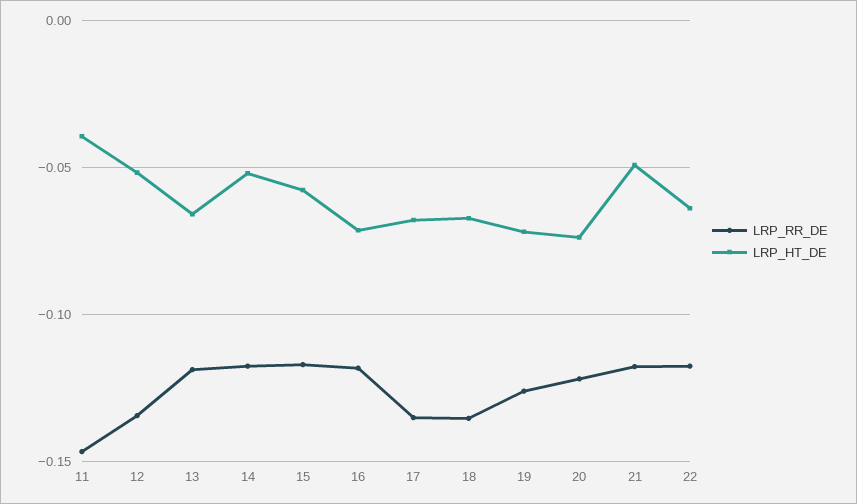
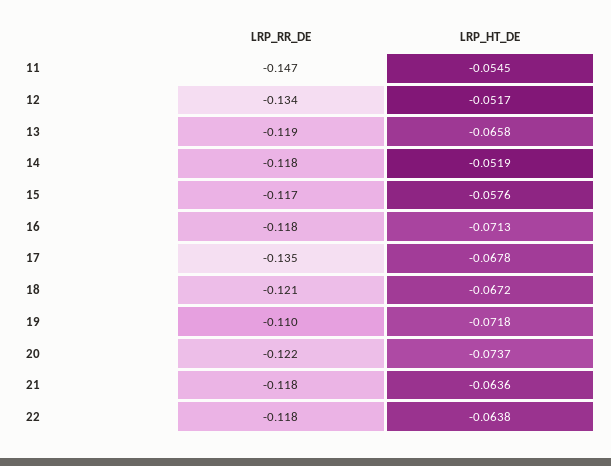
  {
    "LRP_RR_DE": {
      "11": -0.147,
      "12": -0.134,
      "13": -0.119,
      "14": -0.118,
      "15": -0.117,
      "16": -0.118,
      "17": -0.135,
-     "18": -0.135,
+     "18": -0.121,
-     "19": -0.125,
+     "19": -0.11,
      "20": -0.122,
      "21": -0.118,
      "22": -0.118
    },
    "LRP_HT_DE": {
-     "11": -0.04,
+     "11": -0.0545,
      "12": -0.0517,
      "13": -0.0658,
      "14": -0.0519,
      "15": -0.0576,
      "16": -0.0713,
      "17": -0.0678,
      "18": -0.0672,
      "19": -0.0718,
      "20": -0.0737,
-     "21": -0.05,
+     "21": -0.0636,
      "22": -0.0638
    }
  }

